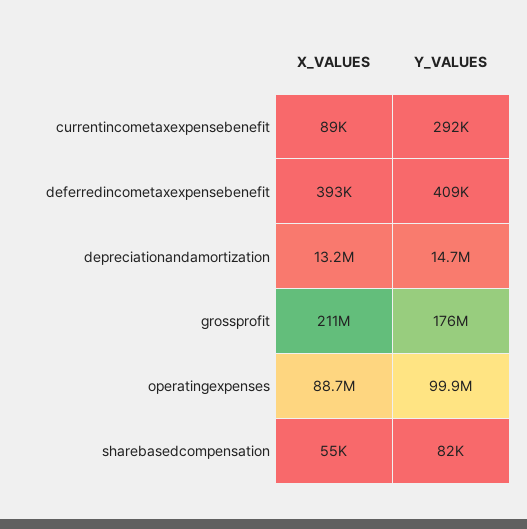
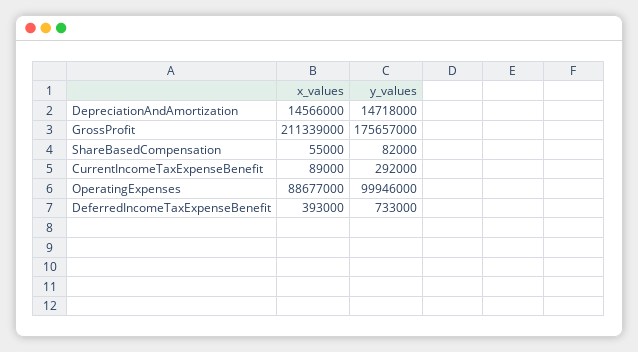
  {
    "X_VALUES": {
      "currentincometaxexpensebenefit": 89000,
      "deferredincometaxexpensebenefit": 393000,
-     "depreciationandamortization": 13200000,
+     "depreciationandamortization": 14566000,
      "grossprofit": 211339000,
      "operatingexpenses": 88677000,
      "sharebasedcompensation": 55000
    },
    "Y_VALUES": {
      "currentincometaxexpensebenefit": 292000,
-     "deferredincometaxexpensebenefit": 409000,
+     "deferredincometaxexpensebenefit": 733000,
      "depreciationandamortization": 14718000,
      "grossprofit": 175657000,
      "operatingexpenses": 99946000,
      "sharebasedcompensation": 82000
    }
  }

